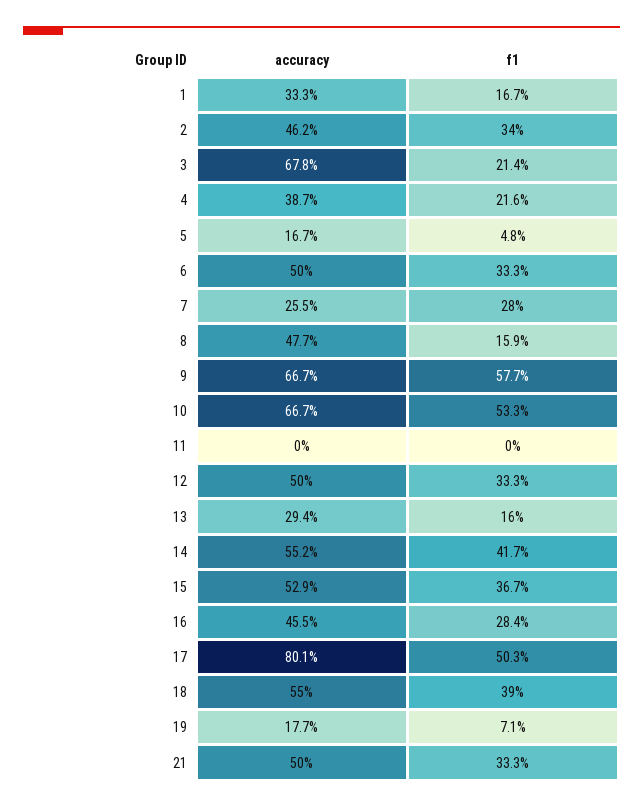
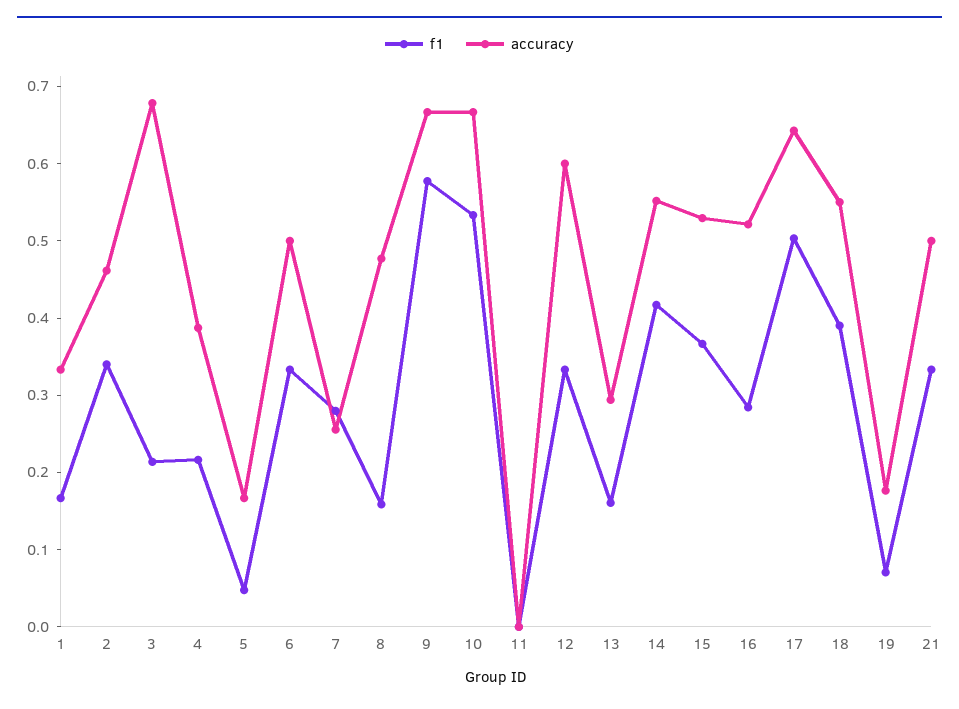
  {
    "accuracy": {
      "1": 0.333,
      "2": 0.462,
      "3": 0.678,
      "4": 0.387,
      "5": 0.167,
      "6": 0.5,
      "7": 0.255,
      "8": 0.477,
      "9": 0.667,
      "10": 0.667,
      "11": 0,
-     "12": 0.5,
+     "12": 0.6,
      "13": 0.294,
      "14": 0.552,
      "15": 0.529,
-     "16": 0.455,
+     "16": 0.52,
-     "17": 0.801,
+     "17": 0.64,
      "18": 0.55,
      "19": 0.177,
      "21": 0.5
    },
    "f1": {
      "1": 0.167,
      "2": 0.34,
      "3": 0.214,
      "4": 0.216,
      "5": 0.048,
      "6": 0.333,
      "7": 0.28,
      "8": 0.159,
      "9": 0.577,
      "10": 0.533,
      "11": 0,
      "12": 0.333,
      "13": 0.16,
      "14": 0.417,
      "15": 0.367,
      "16": 0.284,
      "17": 0.503,
      "18": 0.39,
      "19": 0.071,
      "21": 0.333
    }
  }

